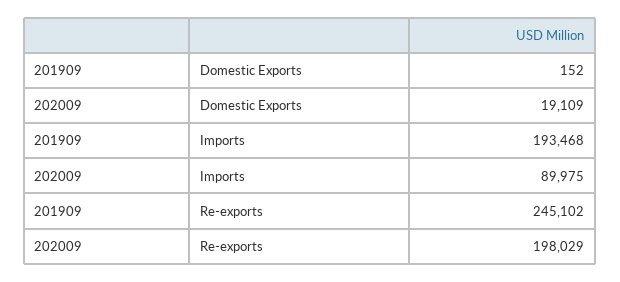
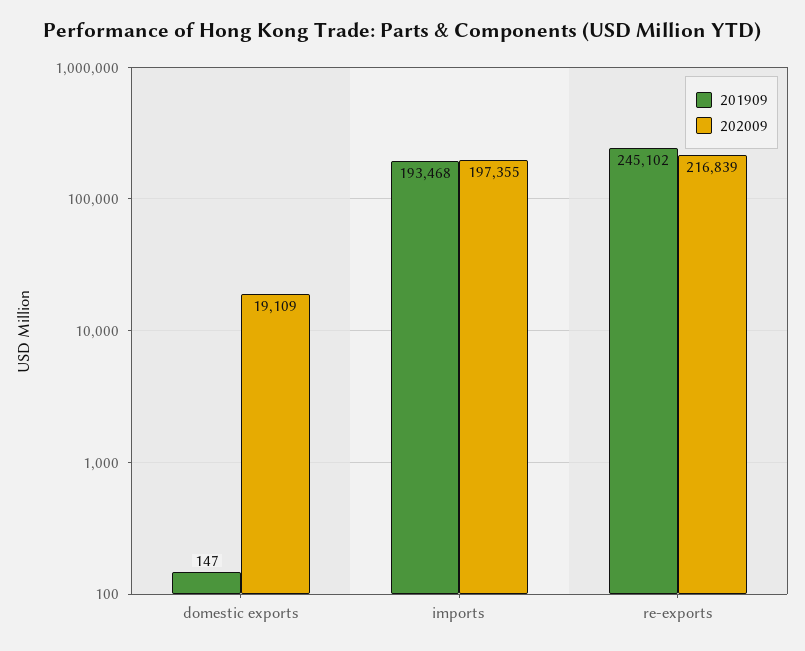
  {
    "201909": {
-     "Domestic Exports": 152,
+     "Domestic Exports": 147,
      "Imports": 193468,
      "Re-exports": 245102
    },
    "202009": {
      "Domestic Exports": 19109,
-     "Imports": 89975,
+     "Imports": 197355,
-     "Re-exports": 198029
+     "Re-exports": 216839
    }
  }

